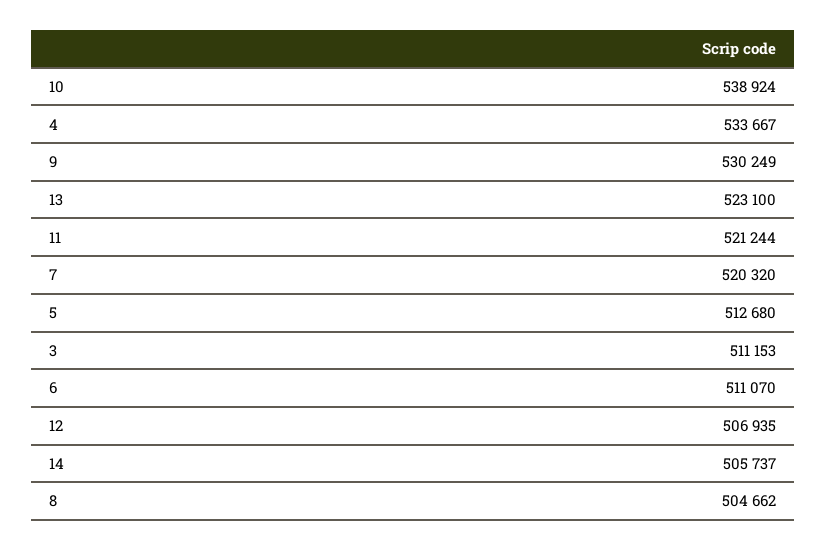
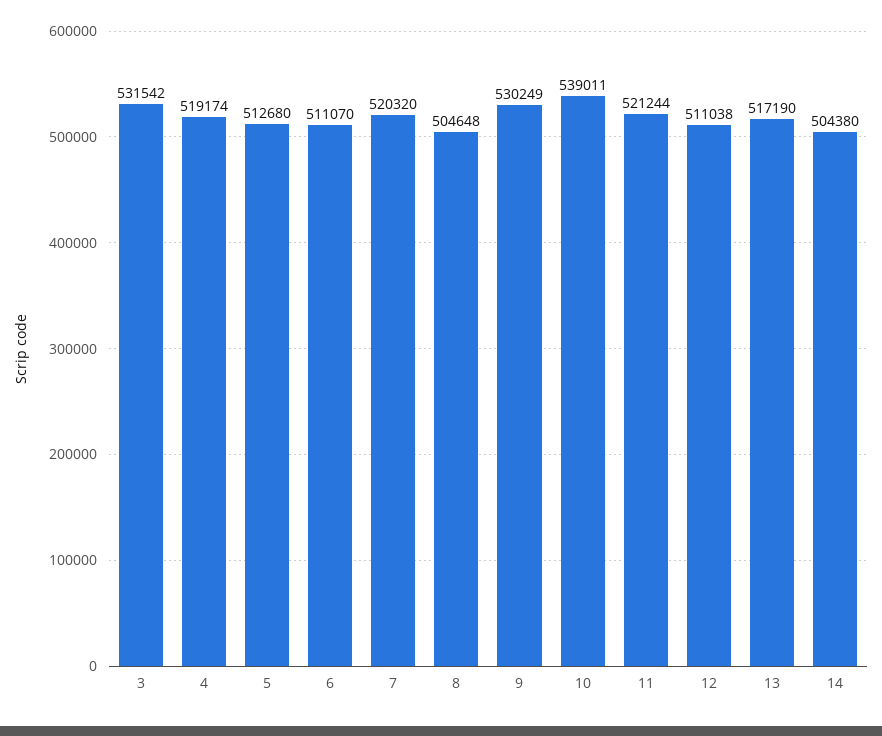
  {
-   "10": 538924,
+   "10": 539011,
-   "4": 533667,
+   "4": 519174,
    "9": 530249,
-   "13": 523100,
+   "13": 517190,
    "11": 521244,
    "7": 520320,
    "5": 512680,
-   "3": 511153,
+   "3": 531542,
    "6": 511070,
-   "12": 506935,
+   "12": 511038,
-   "14": 505737,
+   "14": 504380,
-   "8": 504662
+   "8": 504648
  }

